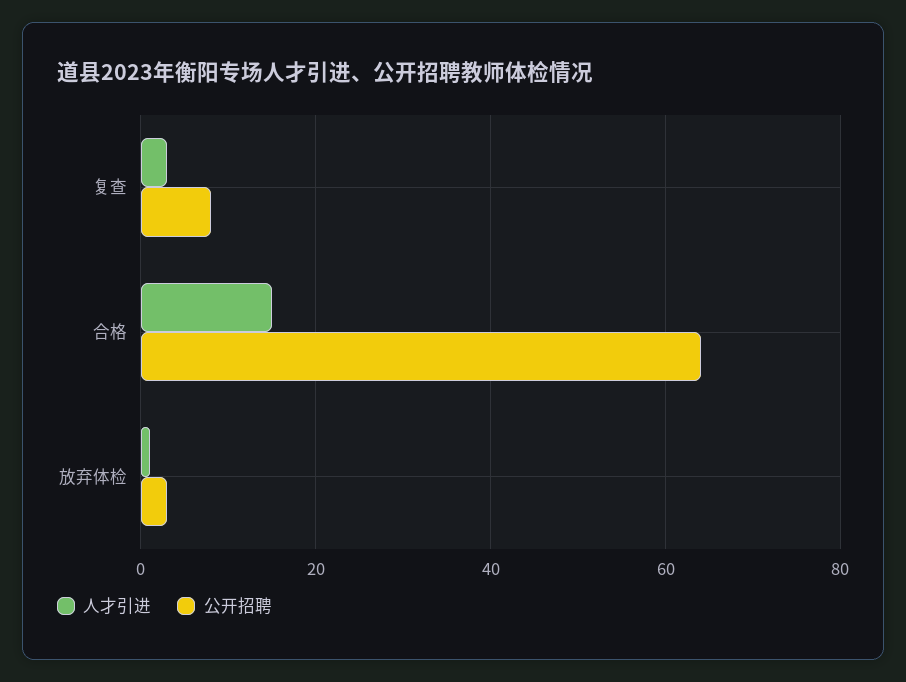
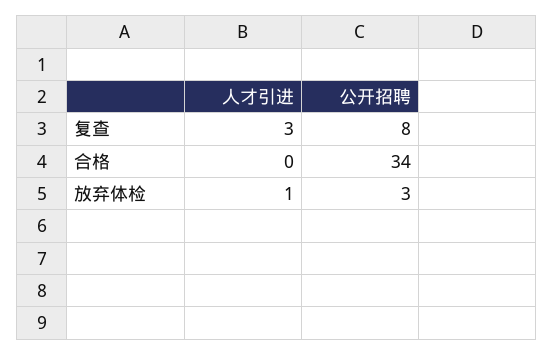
  {
    "人才引进": {
      "复查": 3,
-     "合格": 15,
+     "合格": 0,
      "放弃体检": 1
    },
    "公开招聘": {
      "复查": 8,
-     "合格": 65,
+     "合格": 34,
      "放弃体检": 3
    }
  }

